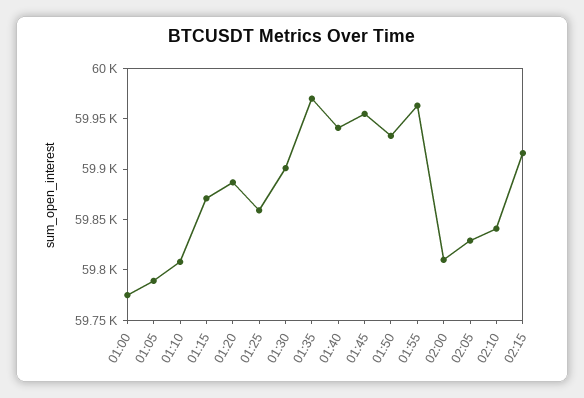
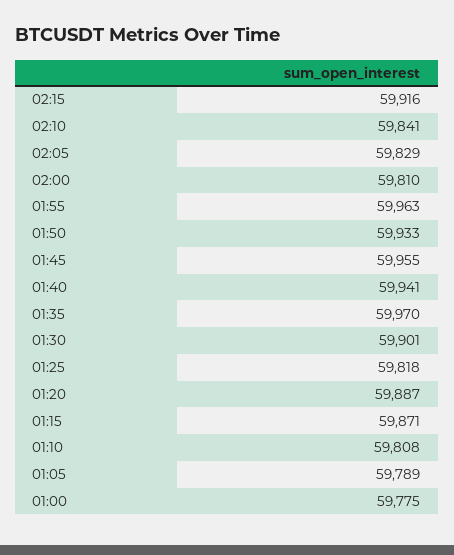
  {
    "01:00": 59775,
    "01:05": 59789,
    "01:10": 59808,
    "01:15": 59871,
    "01:20": 59887,
-   "01:25": 59860,
+   "01:25": 59818,
    "01:30": 59901,
    "01:35": 59970,
    "01:40": 59941,
    "01:45": 59955,
    "01:50": 59933,
    "01:55": 59963,
    "02:00": 59810,
    "02:05": 59829,
    "02:10": 59841,
    "02:15": 59916
  }

